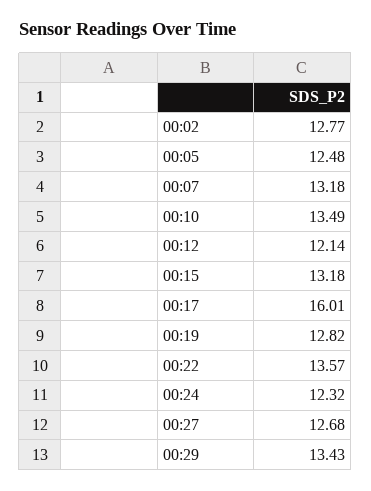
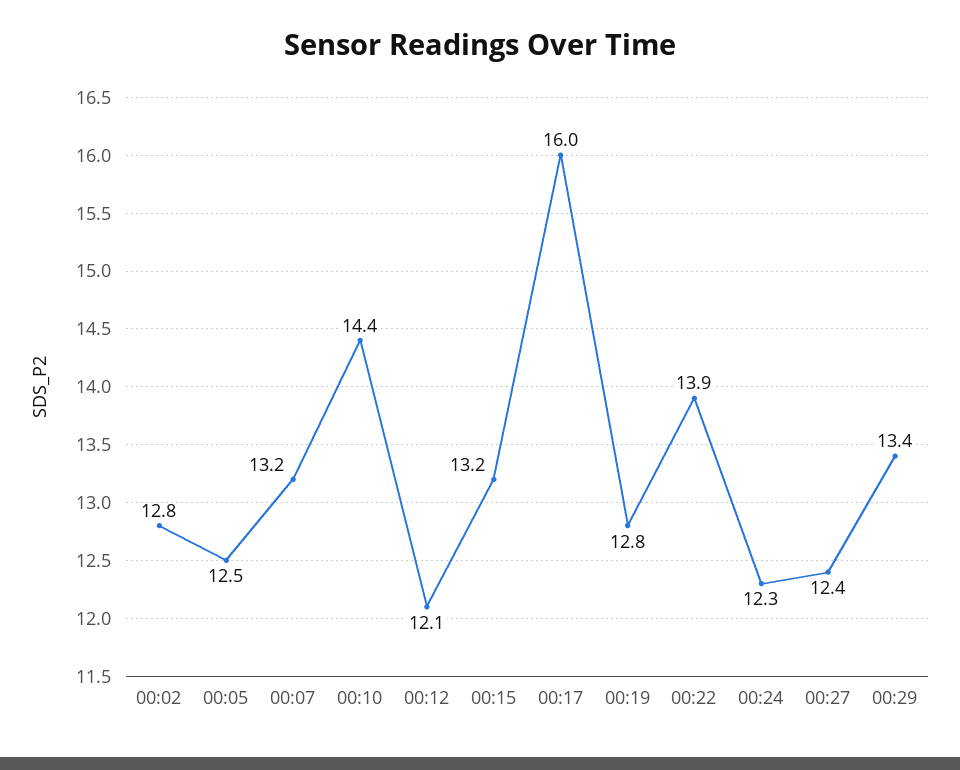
  {
    "00:02": 12.77,
    "00:05": 12.48,
    "00:07": 13.18,
-   "00:10": 13.49,
+   "00:10": 14.4,
    "00:12": 12.14,
    "00:15": 13.18,
    "00:17": 16.01,
    "00:19": 12.82,
-   "00:22": 13.57,
+   "00:22": 13.9,
    "00:24": 12.32,
-   "00:27": 12.68,
+   "00:27": 12.4,
    "00:29": 13.43
  }

